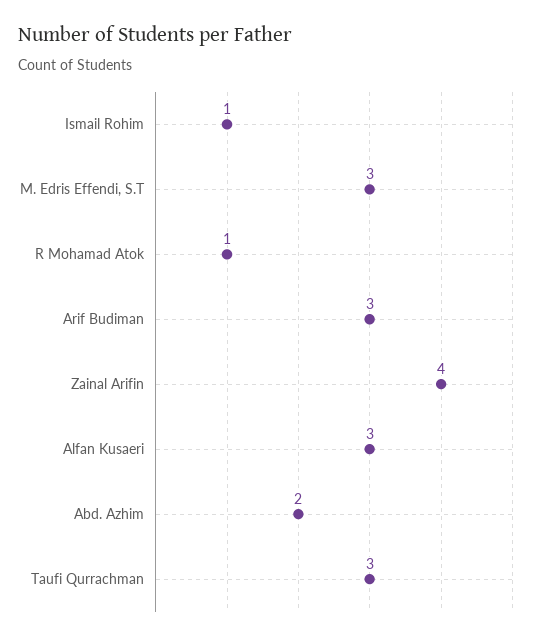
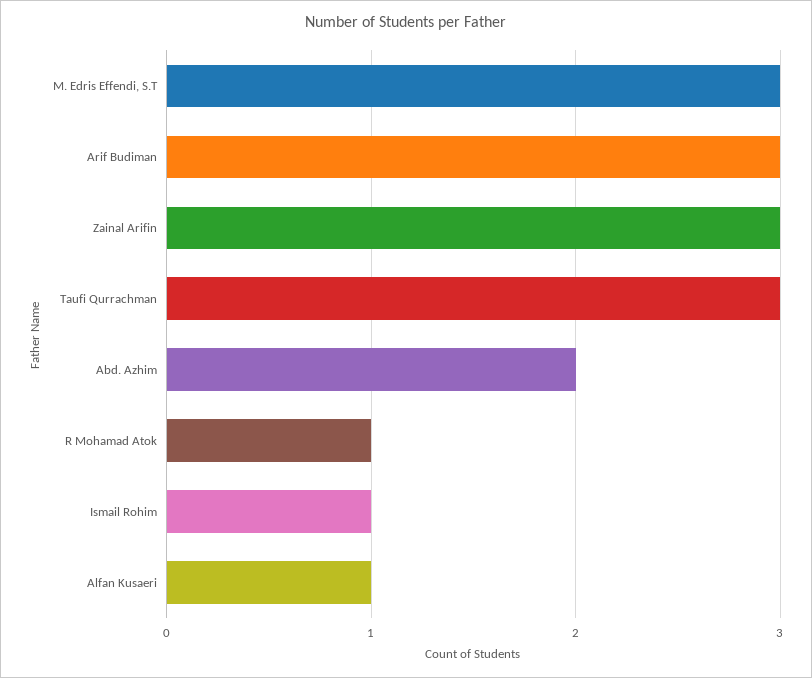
  {
    "Ismail Rohim": 1,
    "M. Edris Effendi, S.T": 3,
    "R Mohamad Atok": 1,
    "Arif Budiman": 3,
-   "Zainal Arifin": 4,
+   "Zainal Arifin": 3,
-   "Alfan Kusaeri": 3,
+   "Alfan Kusaeri": 1,
    "Abd. Azhim": 2,
    "Taufi Qurrachman": 3
  }

